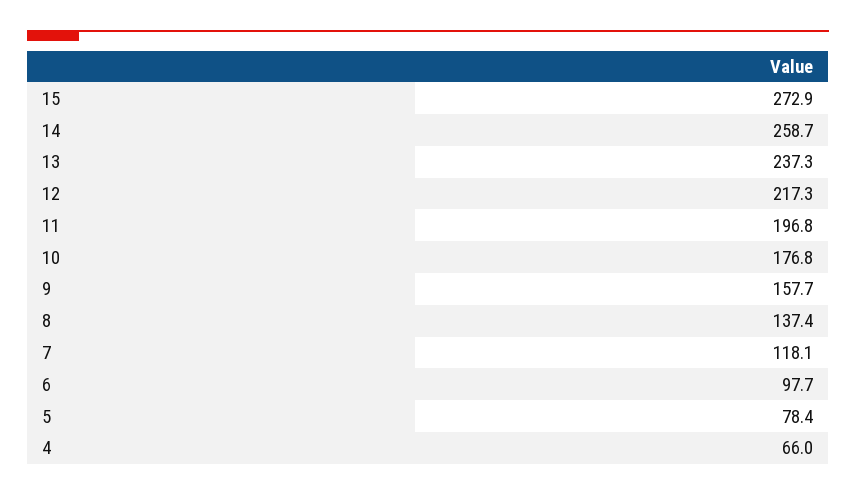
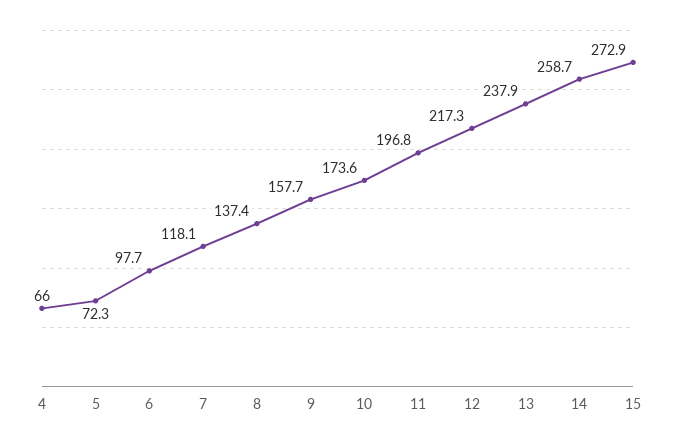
  {
    "15": 272.9,
    "14": 258.7,
-   "13": 237.3,
+   "13": 237.9,
    "12": 217.3,
    "11": 196.8,
-   "10": 176.8,
+   "10": 173.6,
    "9": 157.7,
    "8": 137.4,
    "7": 118.1,
    "6": 97.7,
-   "5": 78.4,
+   "5": 72.3,
    "4": 66
  }

